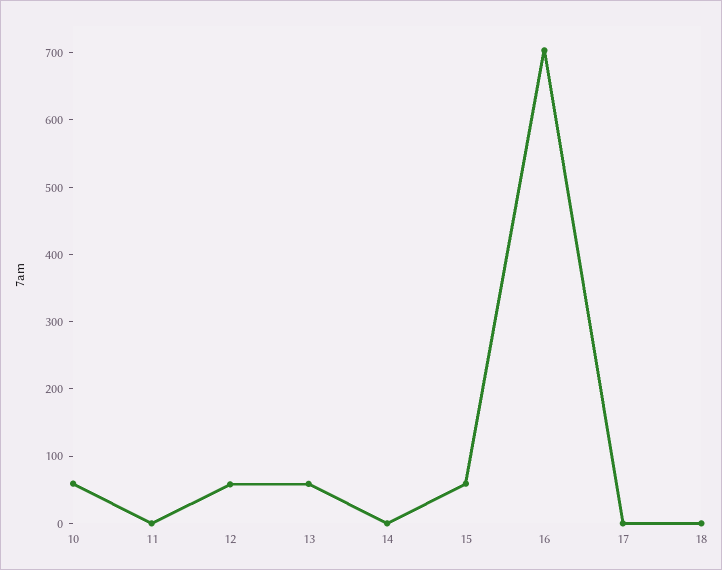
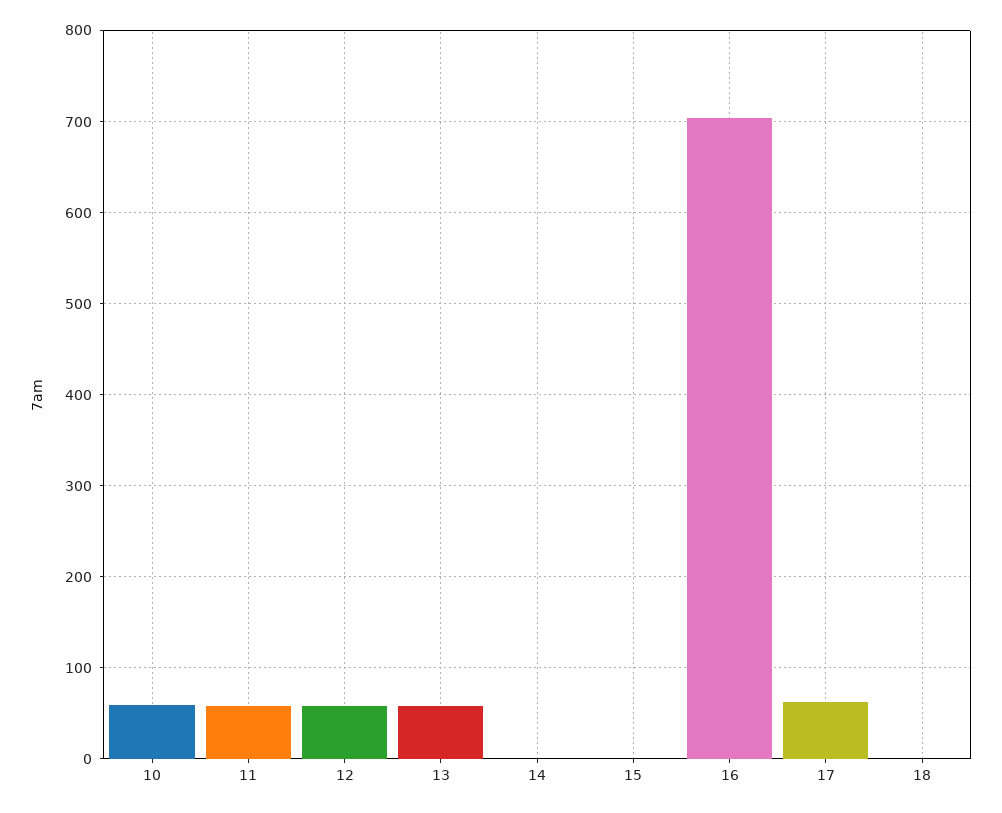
  {
    "10": 60,
-   "11": 0,
+   "11": 60,
    "12": 60,
    "13": 60,
    "14": 0,
-   "15": 60,
+   "15": 0,
    "16": 700,
-   "17": 0,
+   "17": 60,
    "18": 0
  }

